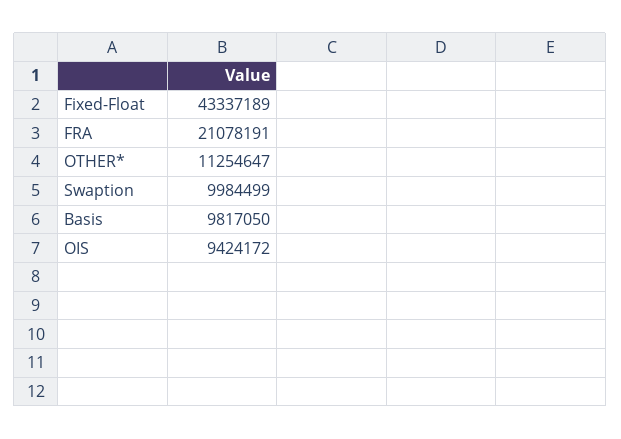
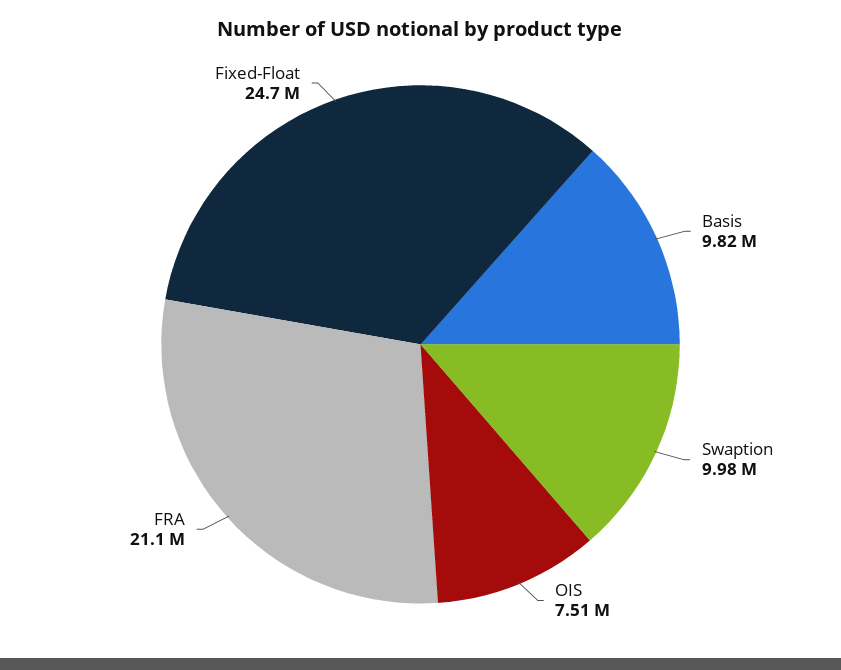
  {
-   "Fixed-Float": 43337189,
+   "Fixed-Float": 24700000,
    "FRA": 21078191,
-   "OTHER*": 11254647,
    "Swaption": 9984499,
    "Basis": 9817050,
-   "OIS": 9424172
+   "OIS": 7510000
  }

